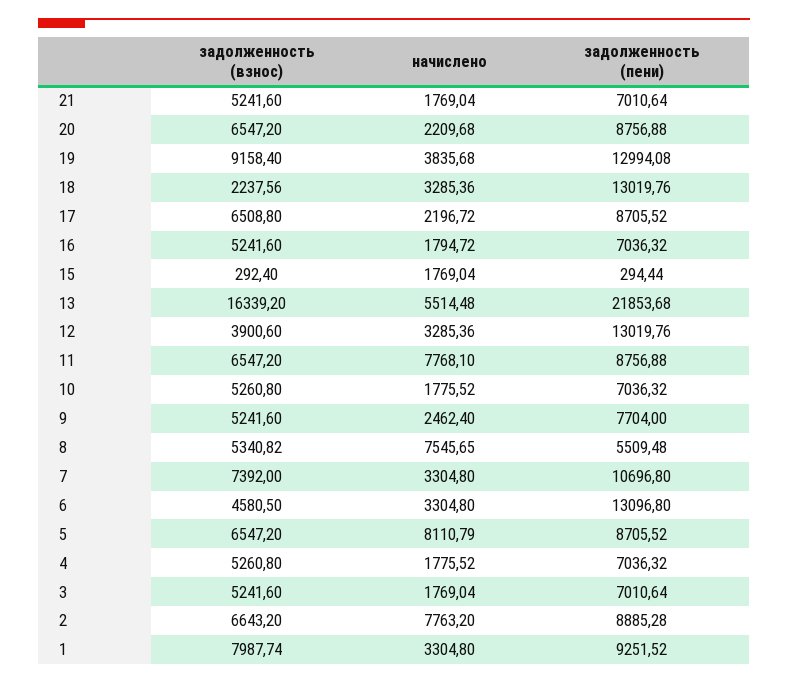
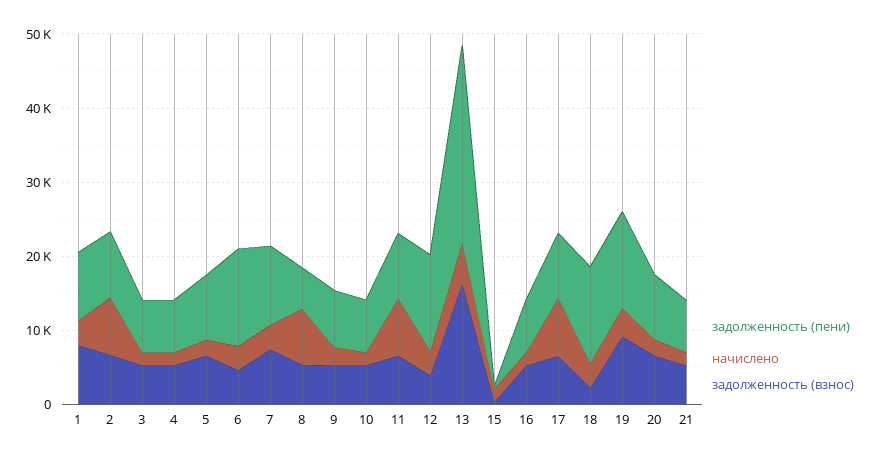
  {
    "задолженность (взнос)": {
      "21": 5241.6,
      "20": 6547.2,
      "19": 9158.4,
      "18": 2237.56,
      "17": 6508.8,
      "16": 5241.6,
      "15": 292.4,
      "13": 16339.2,
      "12": 3900.6,
      "11": 6547.2,
      "10": 5260.8,
      "9": 5241.6,
      "8": 5340.82,
      "7": 7392,
      "6": 4580.5,
      "5": 6547.2,
      "4": 5260.8,
      "3": 5241.6,
      "2": 6643.2,
      "1": 7987.74
    },
    "начислено": {
      "21": 1769.04,
      "20": 2209.68,
      "19": 3835.68,
      "18": 3285.36,
-     "17": 2196.72,
+     "17": 8000,
      "16": 1794.72,
      "15": 1769.04,
      "13": 5514.48,
      "12": 3285.36,
      "11": 7768.1,
      "10": 1775.52,
      "9": 2462.4,
      "8": 7545.65,
      "7": 3304.8,
      "6": 3304.8,
-     "5": 8110.79,
+     "5": 2000,
      "4": 1775.52,
      "3": 1769.04,
      "2": 7763.2,
      "1": 3304.8
    },
    "задолженность (пени)": {
      "21": 7010.64,
      "20": 8756.88,
      "19": 12994.08,
      "18": 13019.76,
      "17": 8705.52,
      "16": 7036.32,
      "15": 294.44,
-     "13": 21853.68,
+     "13": 26000,
      "12": 13019.76,
      "11": 8756.88,
      "10": 7036.32,
      "9": 7704,
      "8": 5509.48,
      "7": 10696.8,
      "6": 13096.8,
      "5": 8705.52,
      "4": 7036.32,
      "3": 7010.64,
      "2": 8885.28,
      "1": 9251.52
    }
  }

